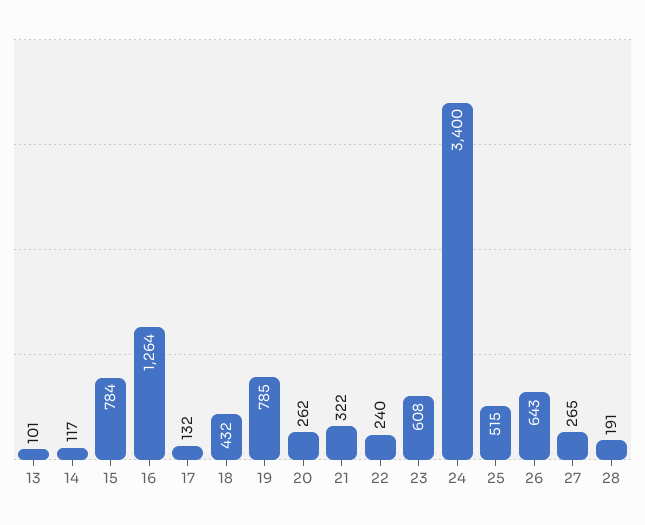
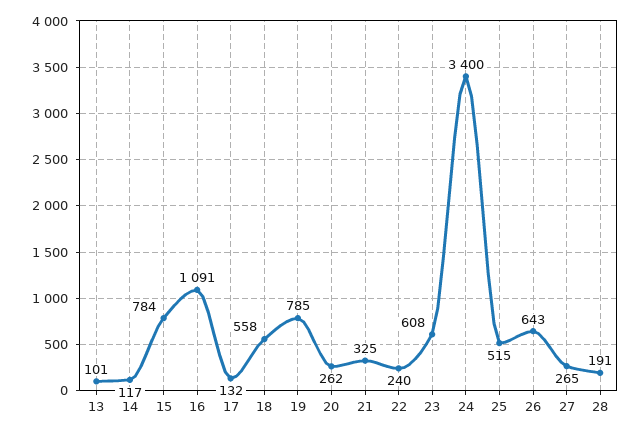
  {
    "13": 101,
    "14": 117,
    "15": 784,
-   "16": 1264,
+   "16": 1091,
    "17": 132,
-   "18": 432,
+   "18": 558,
    "19": 785,
    "20": 262,
-   "21": 322,
+   "21": 325,
    "22": 240,
    "23": 608,
    "24": 3400,
    "25": 515,
    "26": 643,
    "27": 265,
    "28": 191
  }

